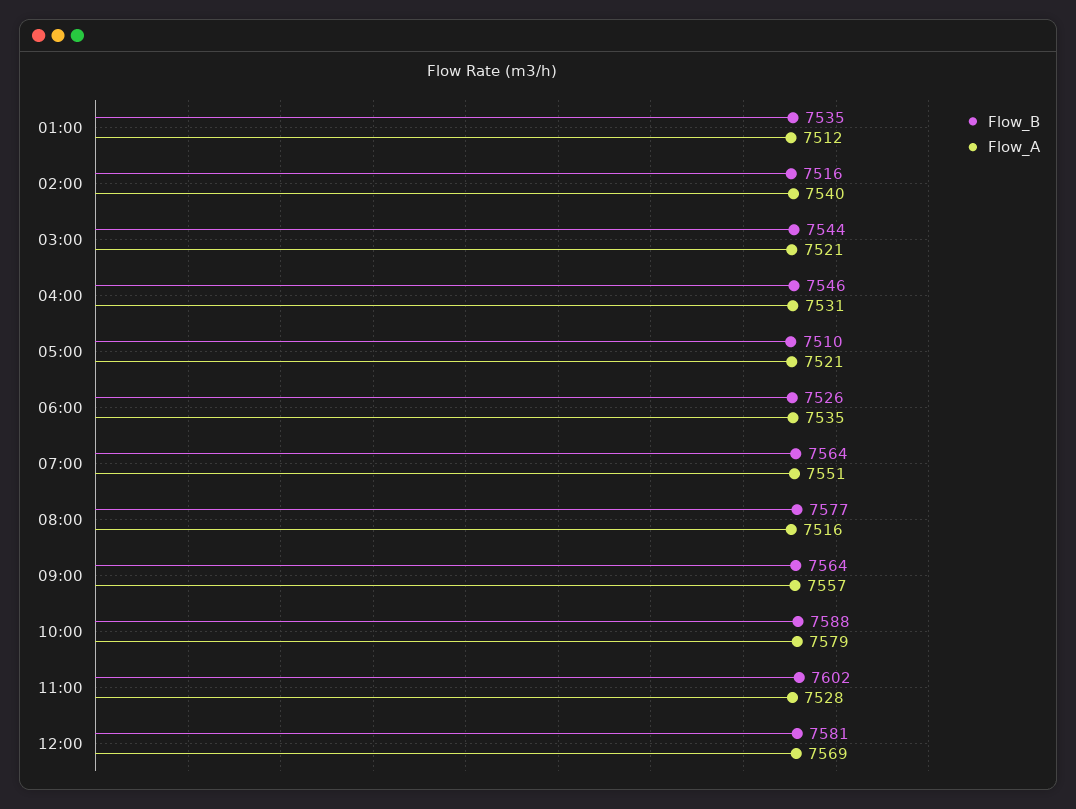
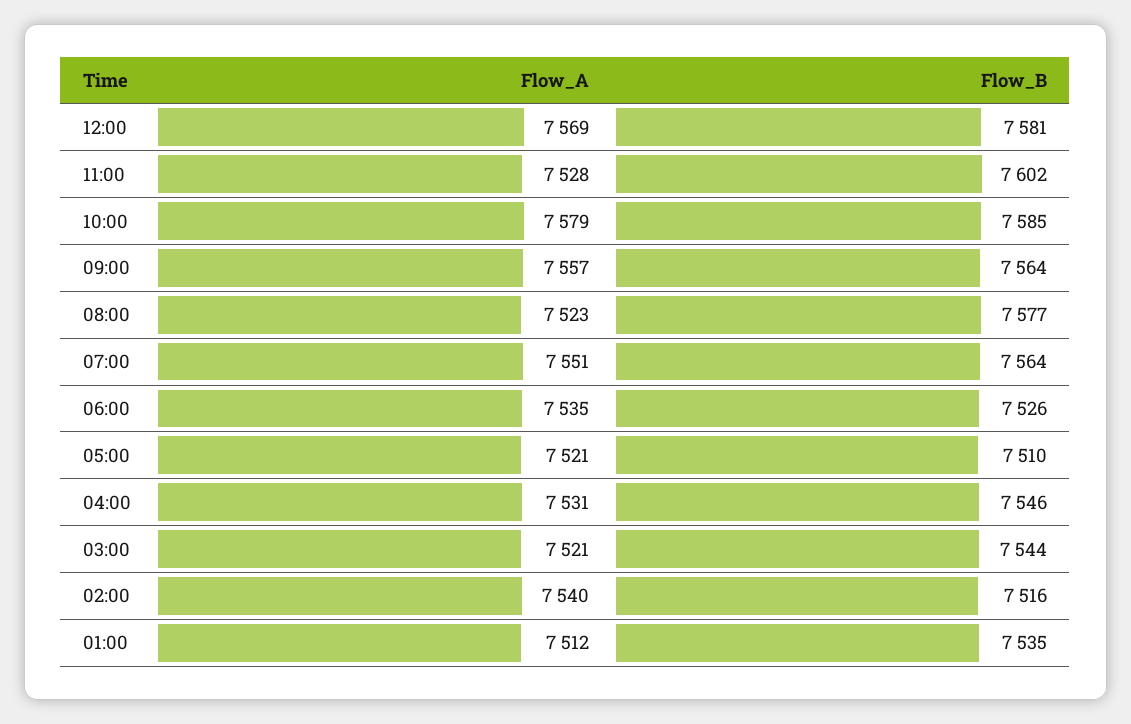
  {
    "Flow_B": {
      "01:00": 7535,
      "02:00": 7516,
      "03:00": 7544,
      "04:00": 7546,
      "05:00": 7510,
      "06:00": 7526,
      "07:00": 7564,
      "08:00": 7577,
      "09:00": 7564,
-     "10:00": 7588,
+     "10:00": 7585,
      "11:00": 7602,
      "12:00": 7581
    },
    "Flow_A": {
      "01:00": 7512,
      "02:00": 7540,
      "03:00": 7521,
      "04:00": 7531,
      "05:00": 7521,
      "06:00": 7535,
      "07:00": 7551,
-     "08:00": 7516,
+     "08:00": 7523,
      "09:00": 7557,
      "10:00": 7579,
      "11:00": 7528,
      "12:00": 7569
    }
  }

